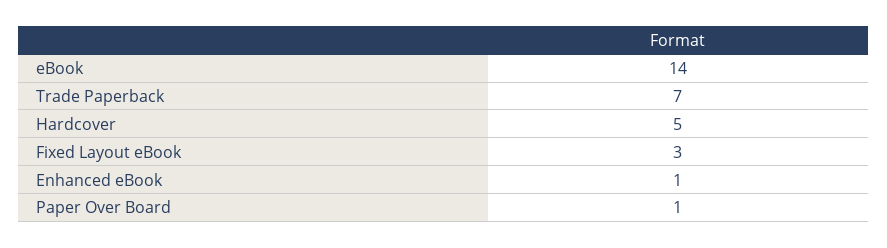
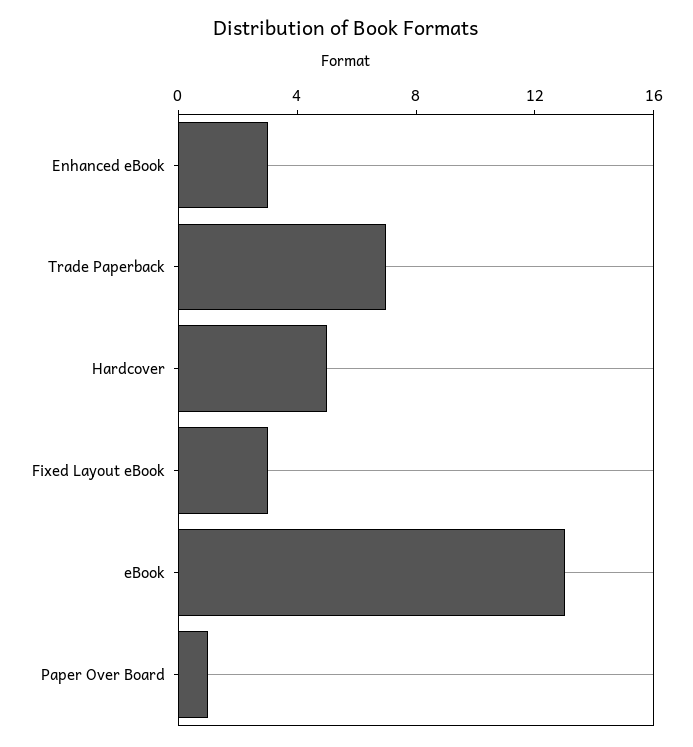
  {
-   "eBook": 14,
+   "eBook": 13,
    "Trade Paperback": 7,
    "Hardcover": 5,
    "Fixed Layout eBook": 3,
-   "Enhanced eBook": 1,
+   "Enhanced eBook": 3,
    "Paper Over Board": 1
  }

